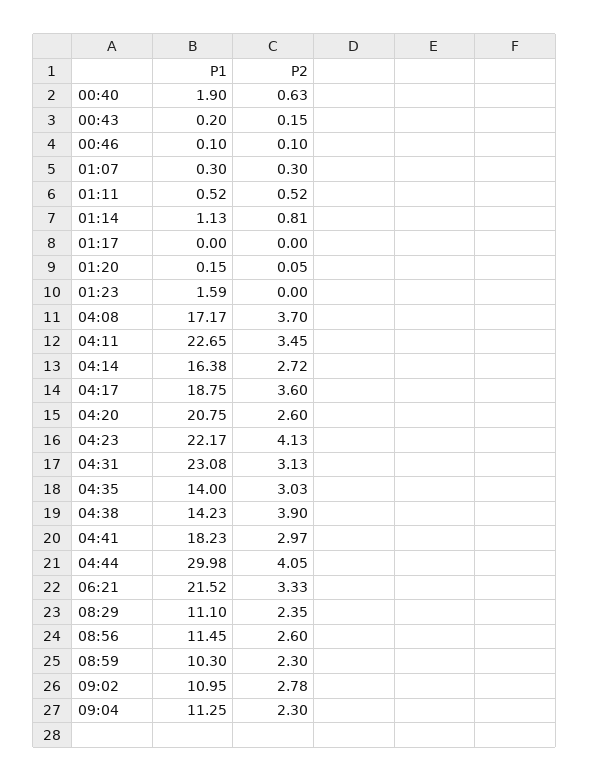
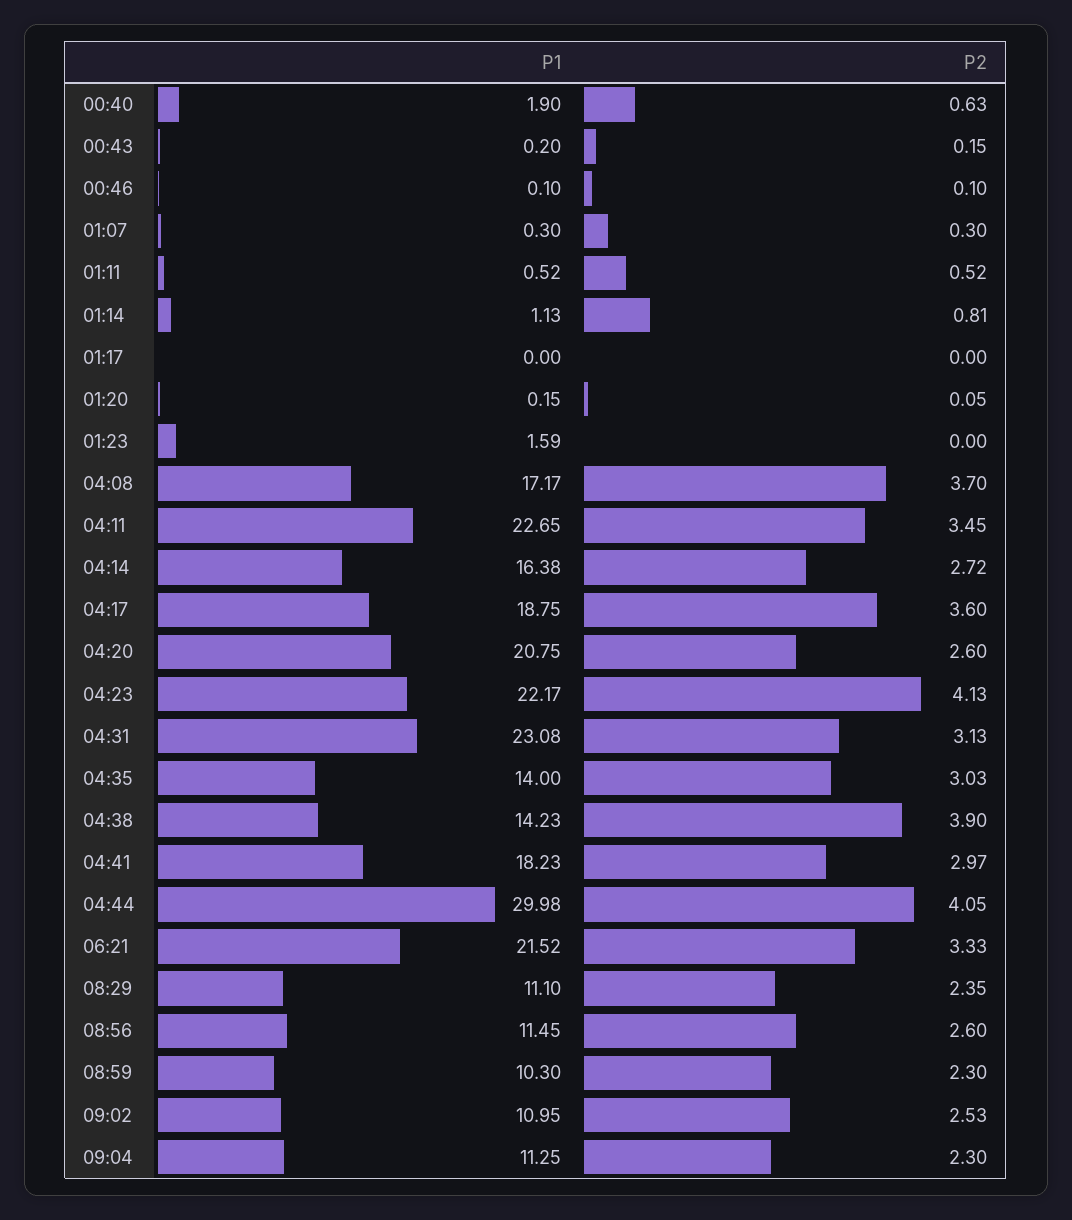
  {
    "P1": {
      "00:40": 1.9,
      "00:43": 0.2,
      "00:46": 0.1,
      "01:07": 0.3,
      "01:11": 0.52,
      "01:14": 1.13,
      "01:17": 0,
      "01:20": 0.15,
      "01:23": 1.59,
      "04:08": 17.17,
      "04:11": 22.65,
      "04:14": 16.38,
      "04:17": 18.75,
      "04:20": 20.75,
      "04:23": 22.17,
      "04:31": 23.08,
      "04:35": 14,
      "04:38": 14.23,
      "04:41": 18.23,
      "04:44": 29.98,
      "06:21": 21.52,
      "08:29": 11.1,
      "08:56": 11.45,
      "08:59": 10.3,
      "09:02": 10.95,
      "09:04": 11.25
    },
    "P2": {
      "00:40": 0.63,
      "00:43": 0.15,
      "00:46": 0.1,
      "01:07": 0.3,
      "01:11": 0.52,
      "01:14": 0.81,
      "01:17": 0,
      "01:20": 0.05,
      "01:23": 0,
      "04:08": 3.7,
      "04:11": 3.45,
      "04:14": 2.72,
      "04:17": 3.6,
      "04:20": 2.6,
      "04:23": 4.13,
      "04:31": 3.13,
      "04:35": 3.03,
      "04:38": 3.9,
      "04:41": 2.97,
      "04:44": 4.05,
      "06:21": 3.33,
      "08:29": 2.35,
      "08:56": 2.6,
      "08:59": 2.3,
-     "09:02": 2.78,
+     "09:02": 2.53,
      "09:04": 2.3
    }
  }

